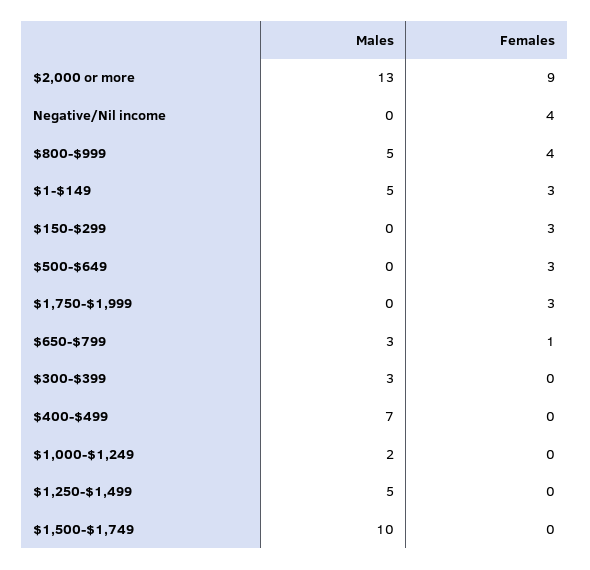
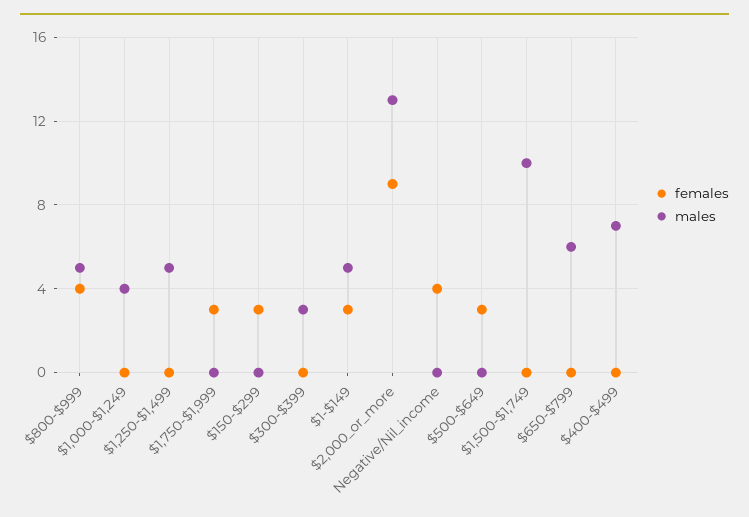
  {
    "Males": {
      "$2,000 or more": 13,
      "Negative/Nil income": 0,
      "$800-$999": 5,
      "$1-$149": 5,
      "$150-$299": 0,
      "$500-$649": 0,
      "$1,750-$1,999": 0,
-     "$650-$799": 3,
+     "$650-$799": 6,
      "$300-$399": 3,
      "$400-$499": 7,
-     "$1,000-$1,249": 2,
+     "$1,000-$1,249": 4,
      "$1,250-$1,499": 5,
      "$1,500-$1,749": 10
    },
    "Females": {
      "$2,000 or more": 9,
      "Negative/Nil income": 4,
      "$800-$999": 4,
      "$1-$149": 3,
      "$150-$299": 3,
      "$500-$649": 3,
      "$1,750-$1,999": 3,
-     "$650-$799": 1,
+     "$650-$799": 0,
      "$300-$399": 0,
      "$400-$499": 0,
      "$1,000-$1,249": 0,
      "$1,250-$1,499": 0,
      "$1,500-$1,749": 0
    }
  }

